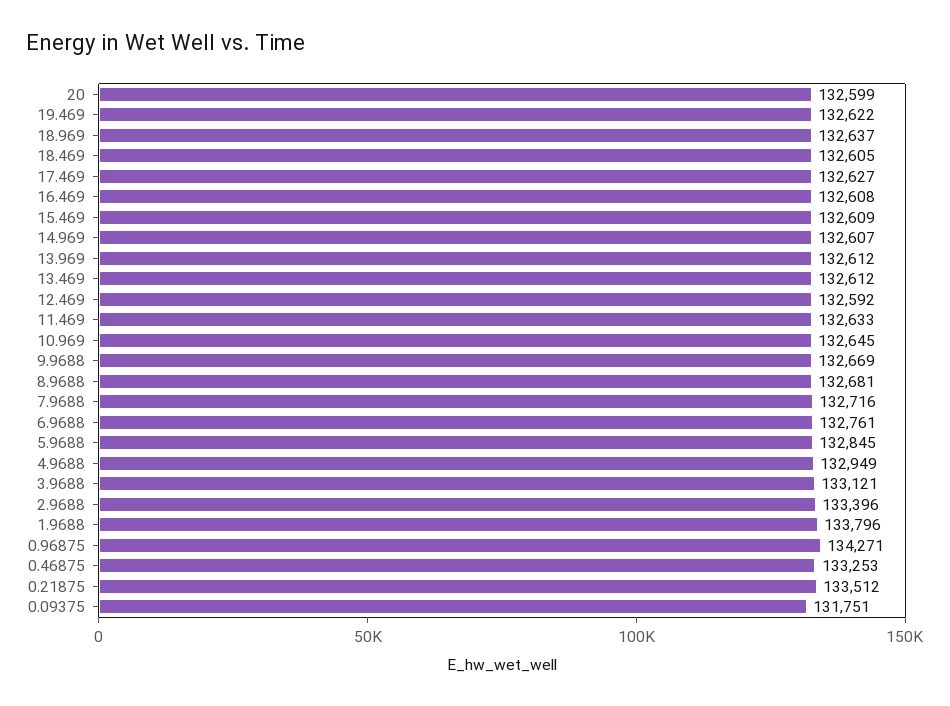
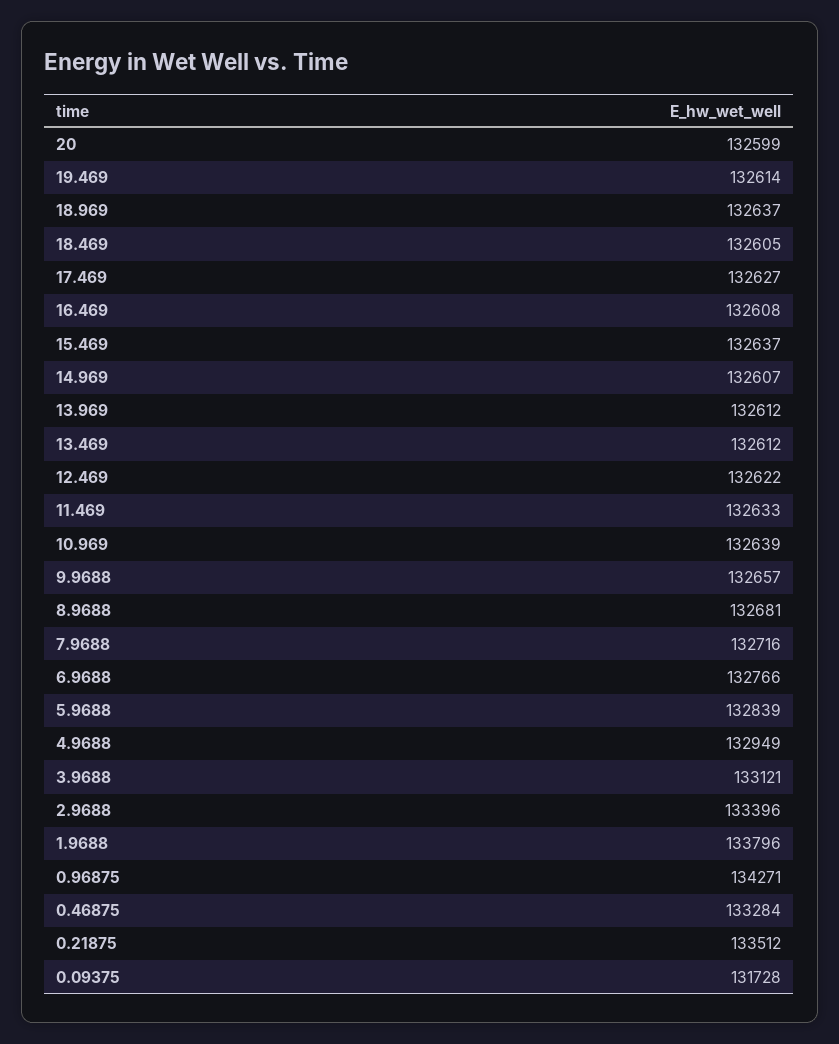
  {
    "20": 132599,
-   "19.469": 132622,
+   "19.469": 132614,
    "18.969": 132637,
    "18.469": 132605,
    "17.469": 132627,
    "16.469": 132608,
-   "15.469": 132609,
+   "15.469": 132637,
    "14.969": 132607,
    "13.969": 132612,
    "13.469": 132612,
-   "12.469": 132592,
+   "12.469": 132622,
    "11.469": 132633,
-   "10.969": 132645,
+   "10.969": 132639,
-   "9.9688": 132669,
+   "9.9688": 132657,
    "8.9688": 132681,
    "7.9688": 132716,
-   "6.9688": 132761,
+   "6.9688": 132766,
-   "5.9688": 132845,
+   "5.9688": 132839,
    "4.9688": 132949,
    "3.9688": 133121,
    "2.9688": 133396,
    "1.9688": 133796,
    "0.96875": 134271,
-   "0.46875": 133253,
+   "0.46875": 133284,
    "0.21875": 133512,
-   "0.09375": 131751
+   "0.09375": 131728
  }

